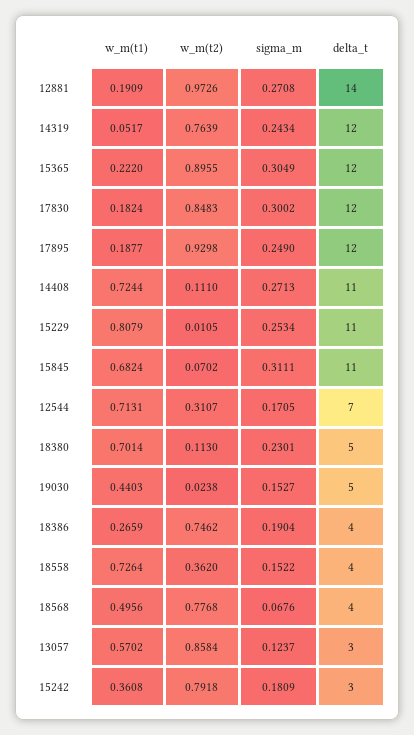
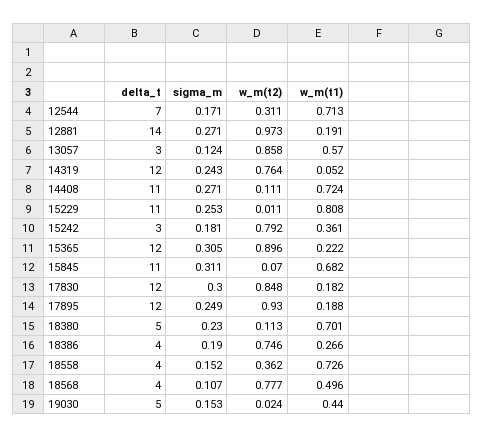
  {
    "w_m(t1)": {
      "12881": 0.1909,
      "14319": 0.0517,
      "15365": 0.222,
      "17830": 0.1824,
      "17895": 0.1877,
      "14408": 0.7244,
      "15229": 0.8079,
      "15845": 0.6824,
      "12544": 0.7131,
      "18380": 0.7014,
      "19030": 0.4403,
      "18386": 0.2659,
      "18558": 0.7264,
      "18568": 0.4956,
      "13057": 0.5702,
      "15242": 0.3608
    },
    "w_m(t2)": {
      "12881": 0.9726,
      "14319": 0.7639,
      "15365": 0.8955,
      "17830": 0.8483,
      "17895": 0.9298,
      "14408": 0.111,
      "15229": 0.0105,
      "15845": 0.0702,
      "12544": 0.3107,
      "18380": 0.113,
      "19030": 0.0238,
      "18386": 0.7462,
      "18558": 0.362,
      "18568": 0.7768,
      "13057": 0.8584,
      "15242": 0.7918
    },
    "sigma_m": {
      "12881": 0.2708,
      "14319": 0.2434,
      "15365": 0.3049,
      "17830": 0.3002,
      "17895": 0.249,
      "14408": 0.2713,
      "15229": 0.2534,
      "15845": 0.3111,
      "12544": 0.1705,
      "18380": 0.2301,
      "19030": 0.1527,
      "18386": 0.1904,
      "18558": 0.1522,
-     "18568": 0.0676,
+     "18568": 0.107,
      "13057": 0.1237,
      "15242": 0.1809
    },
    "delta_t": {
      "12881": 14,
      "14319": 12,
      "15365": 12,
      "17830": 12,
      "17895": 12,
      "14408": 11,
      "15229": 11,
      "15845": 11,
      "12544": 7,
      "18380": 5,
      "19030": 5,
      "18386": 4,
      "18558": 4,
      "18568": 4,
      "13057": 3,
      "15242": 3
    }
  }

